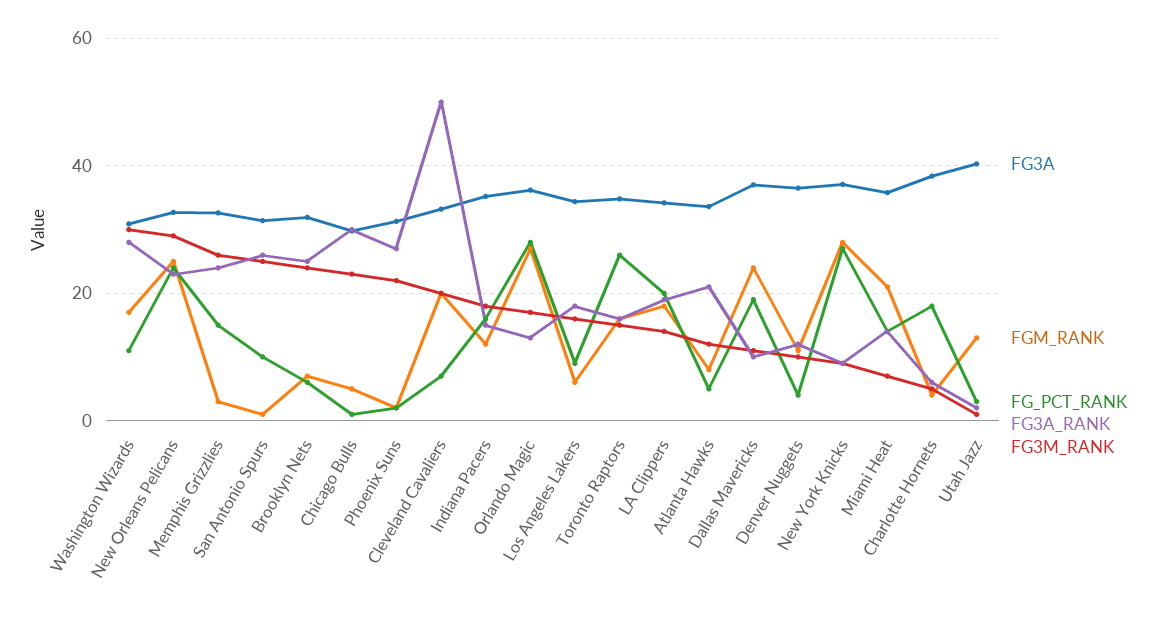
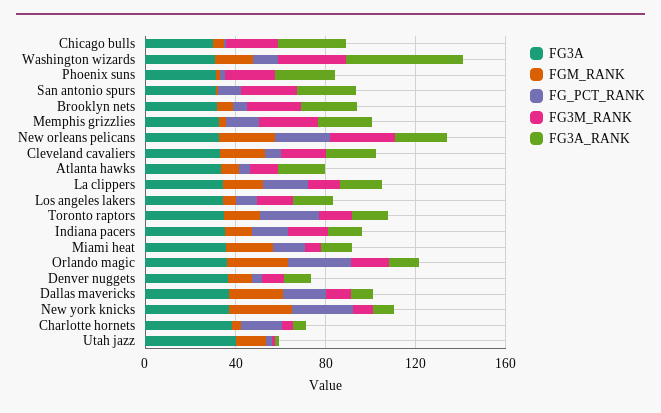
  {
    "FG3A": {
      "Washington Wizards": 30,
      "New Orleans Pelicans": 32,
      "Memphis Grizzlies": 32,
      "San Antonio Spurs": 32,
      "Brooklyn Nets": 32,
      "Chicago Bulls": 30,
      "Phoenix Suns": 32,
      "Cleveland Cavaliers": 34,
      "Indiana Pacers": 36,
      "Orlando Magic": 36,
      "Los Angeles Lakers": 34,
      "Toronto Raptors": 34,
      "LA Clippers": 34,
      "Atlanta Hawks": 34,
      "Dallas Mavericks": 38,
      "Denver Nuggets": 36,
      "New York Knicks": 38,
      "Miami Heat": 36,
      "Charlotte Hornets": 38,
      "Utah Jazz": 40
    },
    "FGM_RANK": {
      "Washington Wizards": 18,
      "New Orleans Pelicans": 26,
      "Memphis Grizzlies": 4,
      "San Antonio Spurs": 2,
      "Brooklyn Nets": 8,
      "Chicago Bulls": 6,
      "Phoenix Suns": 2,
      "Cleveland Cavaliers": 20,
      "Indiana Pacers": 12,
      "Orlando Magic": 28,
      "Los Angeles Lakers": 6,
      "Toronto Raptors": 16,
      "LA Clippers": 18,
      "Atlanta Hawks": 8,
      "Dallas Mavericks": 24,
      "Denver Nuggets": 12,
      "New York Knicks": 28,
      "Miami Heat": 22,
      "Charlotte Hornets": 4,
      "Utah Jazz": 14
    },
    "FG_PCT_RANK": {
      "Washington Wizards": 12,
      "New Orleans Pelicans": 24,
      "Memphis Grizzlies": 16,
      "San Antonio Spurs": 10,
      "Brooklyn Nets": 6,
      "Chicago Bulls": 2,
      "Phoenix Suns": 2,
      "Cleveland Cavaliers": 8,
      "Indiana Pacers": 16,
      "Orlando Magic": 28,
      "Los Angeles Lakers": 10,
      "Toronto Raptors": 26,
      "LA Clippers": 20,
      "Atlanta Hawks": 6,
      "Dallas Mavericks": 20,
      "Denver Nuggets": 4,
      "New York Knicks": 28,
      "Miami Heat": 14,
      "Charlotte Hornets": 18,
      "Utah Jazz": 4
    },
    "FG3A_RANK": {
-     "Washington Wizards": 28,
+     "Washington Wizards": 50,
      "New Orleans Pelicans": 24,
      "Memphis Grizzlies": 24,
      "San Antonio Spurs": 26,
      "Brooklyn Nets": 26,
      "Chicago Bulls": 30,
      "Phoenix Suns": 28,
-     "Cleveland Cavaliers": 50,
+     "Cleveland Cavaliers": 20,
      "Indiana Pacers": 16,
      "Orlando Magic": 14,
      "Los Angeles Lakers": 18,
      "Toronto Raptors": 16,
      "LA Clippers": 20,
      "Atlanta Hawks": 22,
      "Dallas Mavericks": 10,
      "Denver Nuggets": 12,
      "New York Knicks": 10,
      "Miami Heat": 14,
      "Charlotte Hornets": 6,
      "Utah Jazz": 2
    },
    "FG3M_RANK": {
      "Washington Wizards": 30,
      "New Orleans Pelicans": 30,
      "Memphis Grizzlies": 26,
      "San Antonio Spurs": 26,
      "Brooklyn Nets": 24,
      "Chicago Bulls": 24,
      "Phoenix Suns": 22,
      "Cleveland Cavaliers": 20,
      "Indiana Pacers": 18,
      "Orlando Magic": 18,
      "Los Angeles Lakers": 16,
      "Toronto Raptors": 16,
      "LA Clippers": 14,
      "Atlanta Hawks": 12,
      "Dallas Mavericks": 12,
      "Denver Nuggets": 10,
      "New York Knicks": 10,
      "Miami Heat": 8,
      "Charlotte Hornets": 6,
      "Utah Jazz": 2
    }
  }

